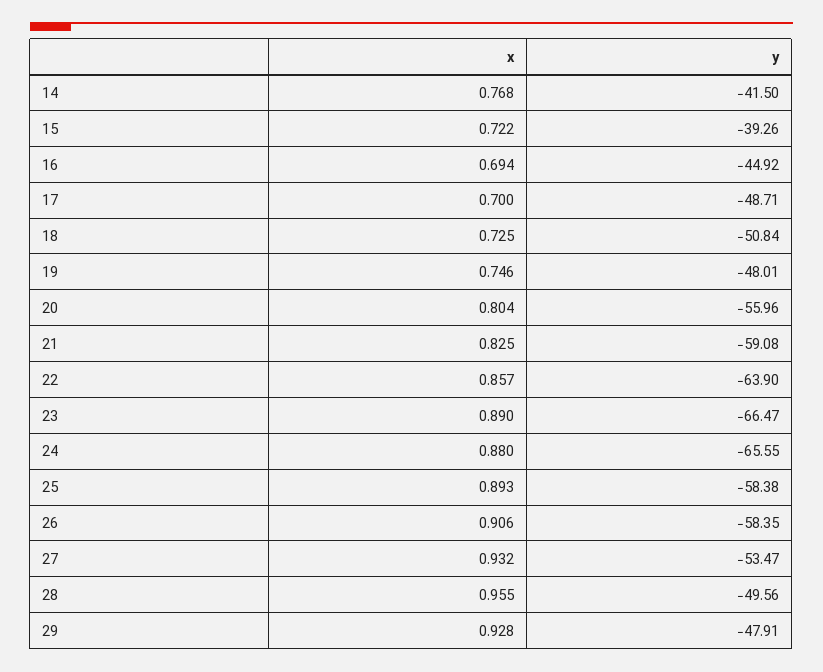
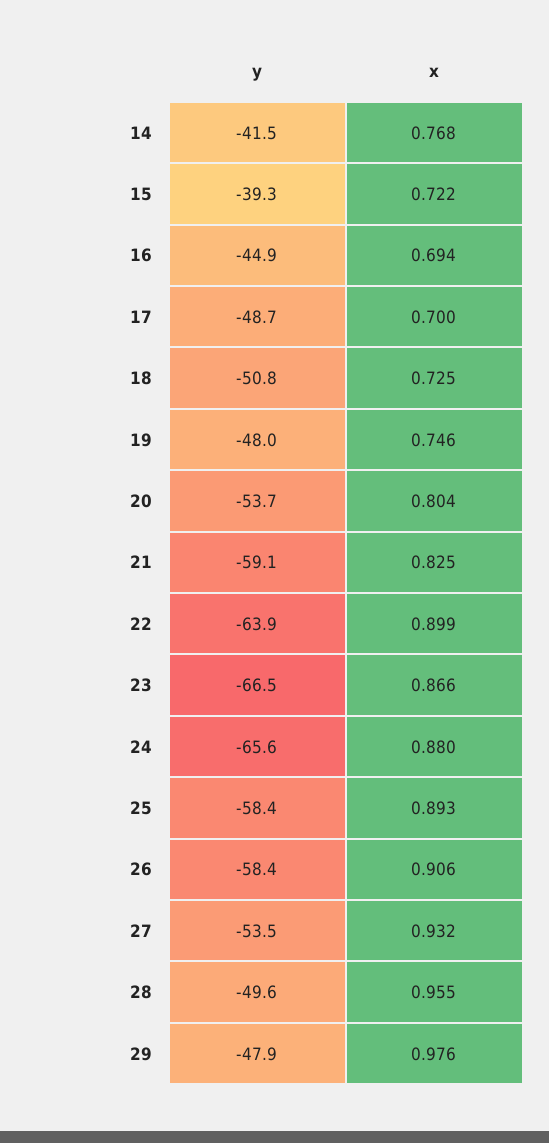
  {
    "x": {
      "14": 0.768,
      "15": 0.722,
      "16": 0.694,
      "17": 0.7,
      "18": 0.725,
      "19": 0.746,
      "20": 0.804,
      "21": 0.825,
-     "22": 0.857,
+     "22": 0.899,
-     "23": 0.89,
+     "23": 0.866,
      "24": 0.88,
      "25": 0.893,
      "26": 0.906,
      "27": 0.932,
      "28": 0.955,
-     "29": 0.928
+     "29": 0.976
    },
    "y": {
      "14": -41.5,
      "15": -39.26,
      "16": -44.92,
      "17": -48.71,
      "18": -50.84,
      "19": -48.01,
-     "20": -55.96,
+     "20": -53.7,
      "21": -59.08,
      "22": -63.9,
      "23": -66.47,
      "24": -65.55,
      "25": -58.38,
      "26": -58.35,
      "27": -53.47,
      "28": -49.56,
      "29": -47.91
    }
  }

